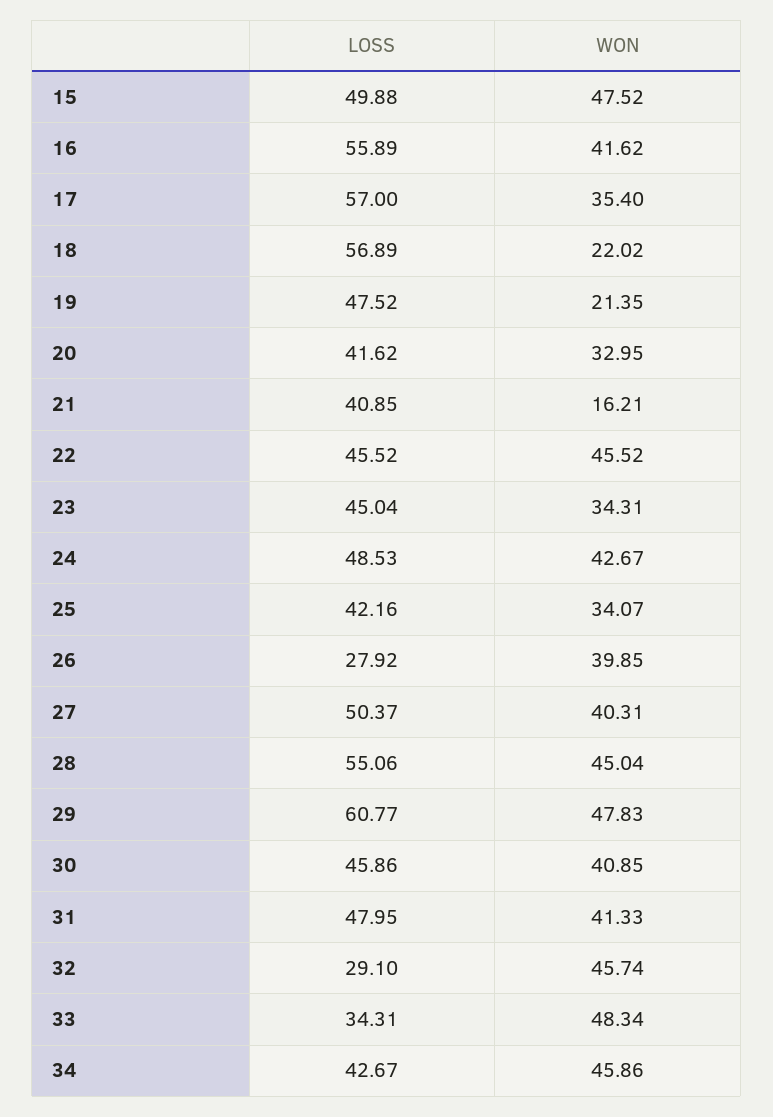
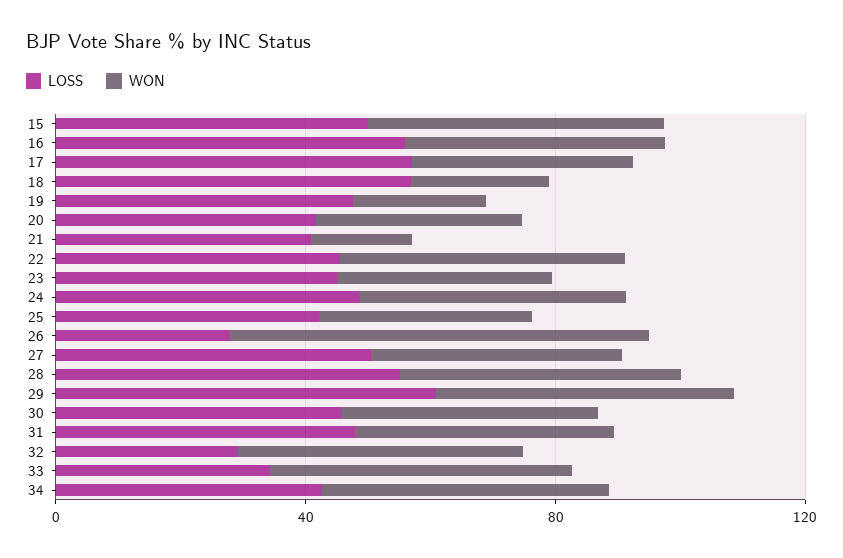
  {
    "LOSS": {
      "15": 49.88,
      "16": 55.89,
      "17": 57,
      "18": 56.89,
      "19": 47.52,
      "20": 41.62,
      "21": 40.85,
      "22": 45.52,
      "23": 45.04,
      "24": 48.53,
      "25": 42.16,
      "26": 27.92,
      "27": 50.37,
      "28": 55.06,
      "29": 60.77,
      "30": 45.86,
      "31": 47.95,
      "32": 29.1,
      "33": 34.31,
      "34": 42.67
    },
    "WON": {
      "15": 47.52,
      "16": 41.62,
      "17": 35.4,
      "18": 22.02,
      "19": 21.35,
      "20": 32.95,
      "21": 16.21,
      "22": 45.52,
      "23": 34.31,
      "24": 42.67,
      "25": 34.07,
-     "26": 39.85,
+     "26": 70,
      "27": 40.31,
      "28": 45.04,
      "29": 47.83,
      "30": 40.85,
      "31": 41.33,
      "32": 45.74,
      "33": 48.34,
      "34": 45.86
    }
  }

